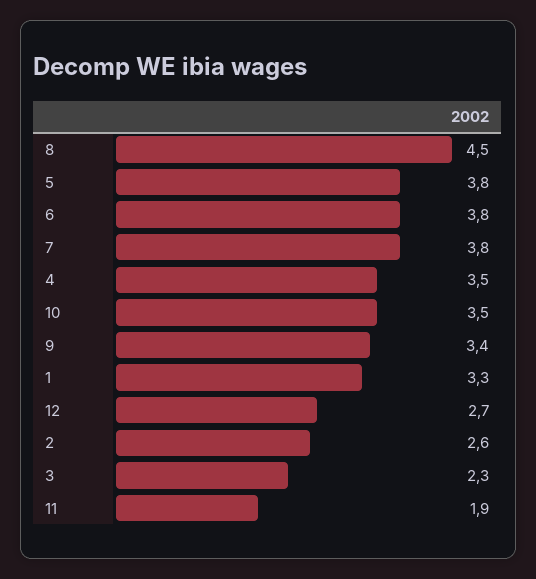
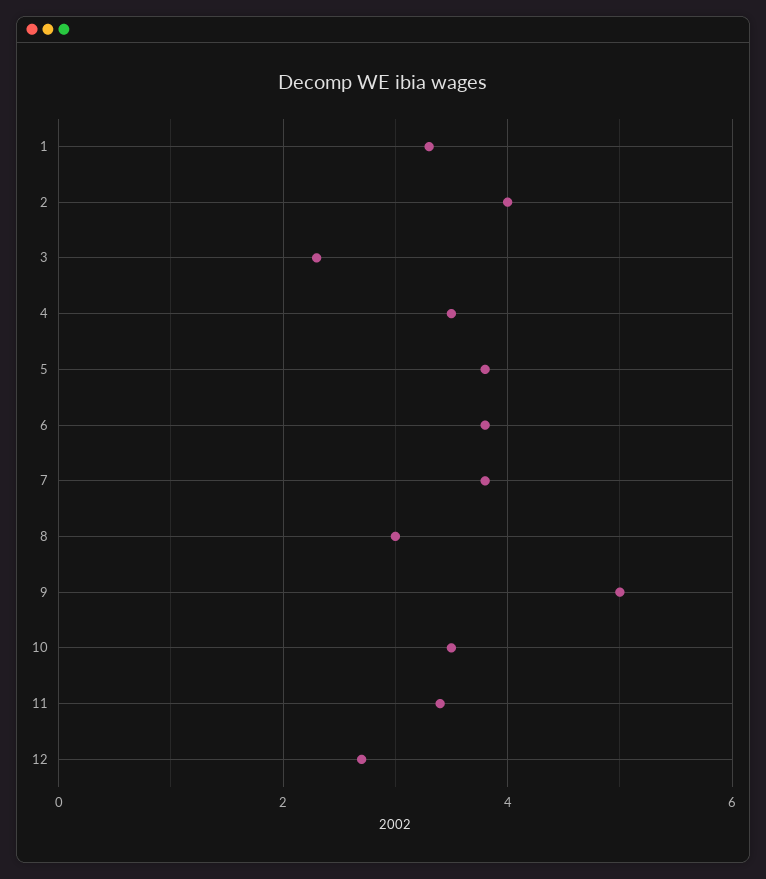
  {
-   "8": 4.5,
+   "8": 3,
    "5": 3.8,
    "6": 3.8,
    "7": 3.8,
    "4": 3.5,
    "10": 3.5,
-   "9": 3.4,
+   "9": 5,
    "1": 3.3,
    "12": 2.7,
-   "2": 2.6,
+   "2": 4,
    "3": 2.3,
-   "11": 1.9
+   "11": 3.5
  }

